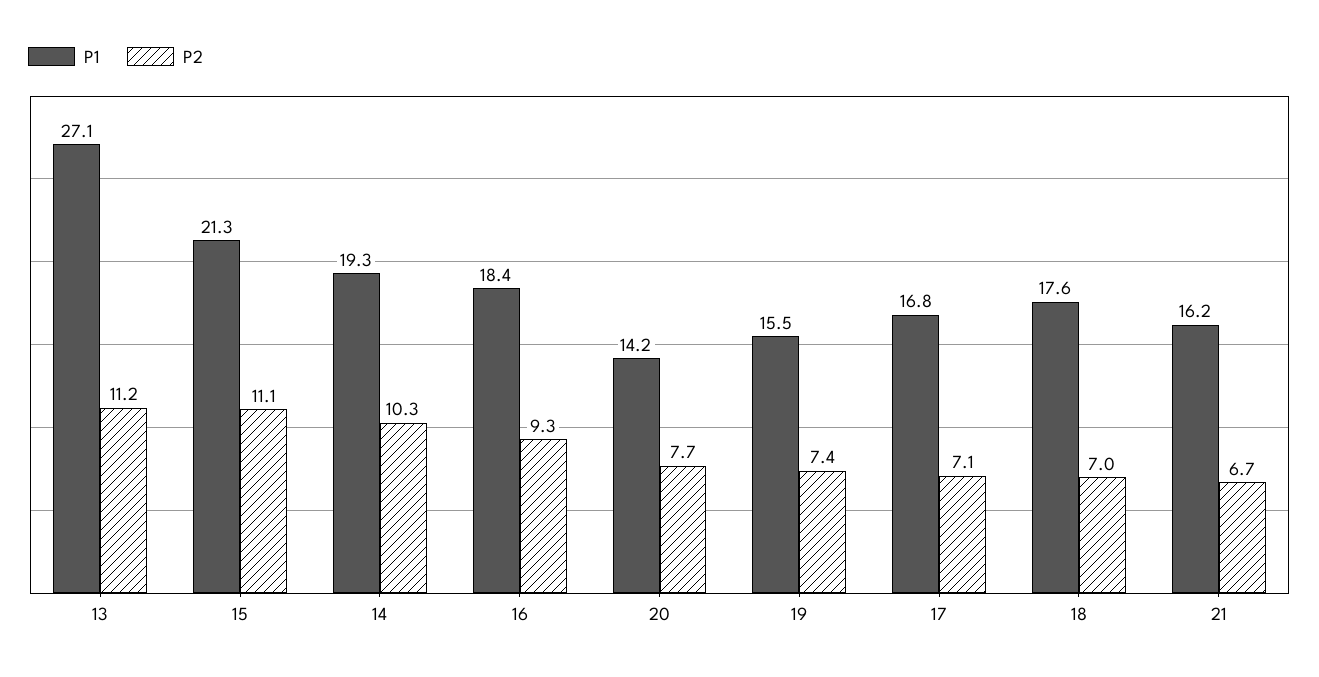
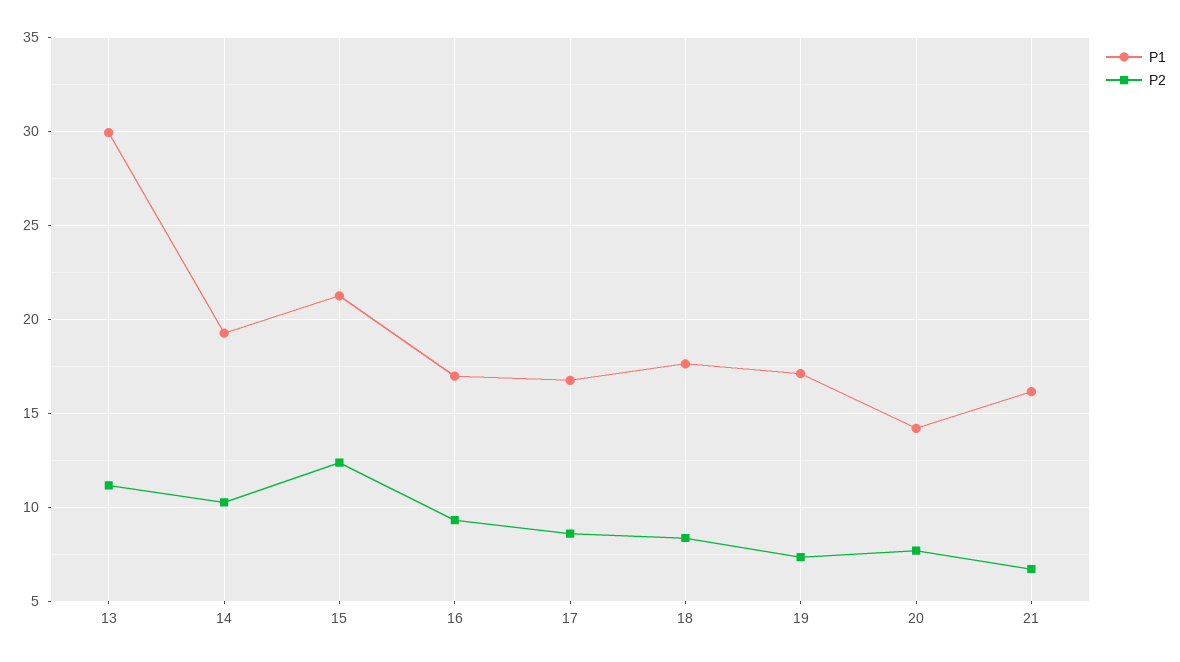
  {
    "P1": {
-     "13": 27.1,
+     "13": 30,
      "15": 21.3,
      "14": 19.3,
-     "16": 18.4,
+     "16": 17,
      "20": 14.2,
-     "19": 15.5,
+     "19": 17,
      "17": 16.8,
      "18": 17.6,
      "21": 16.2
    },
    "P2": {
      "13": 11.2,
-     "15": 11.1,
+     "15": 12.5,
      "14": 10.3,
      "16": 9.3,
      "20": 7.7,
      "19": 7.4,
-     "17": 7.1,
+     "17": 8.5,
-     "18": 7,
+     "18": 8.5,
      "21": 6.7
    }
  }

